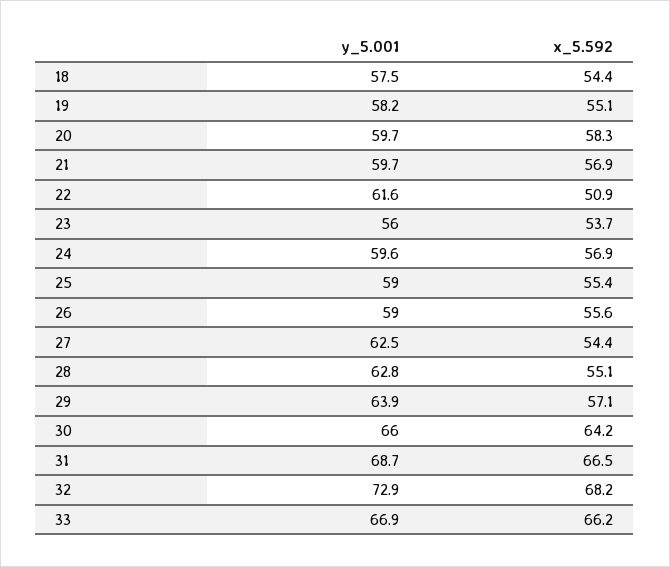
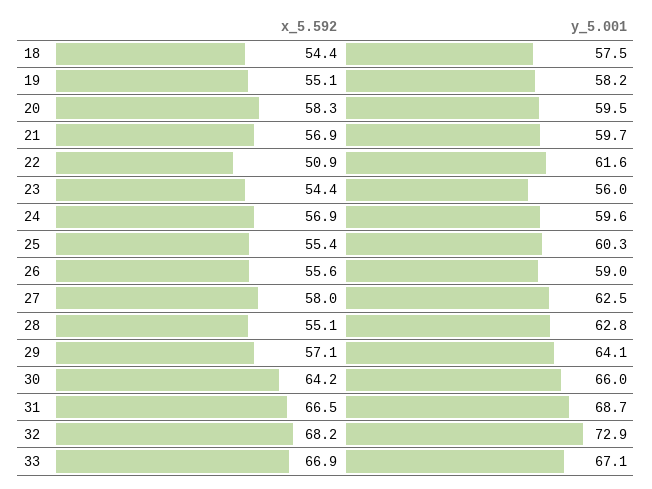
  {
    "y_5.001": {
      "18": 57.5,
      "19": 58.2,
-     "20": 59.7,
+     "20": 59.5,
      "21": 59.7,
      "22": 61.6,
      "23": 56,
      "24": 59.6,
-     "25": 59,
+     "25": 60.3,
      "26": 59,
      "27": 62.5,
      "28": 62.8,
-     "29": 63.9,
+     "29": 64.1,
      "30": 66,
      "31": 68.7,
      "32": 72.9,
-     "33": 66.9
+     "33": 67.1
    },
    "x_5.592": {
      "18": 54.4,
      "19": 55.1,
      "20": 58.3,
      "21": 56.9,
      "22": 50.9,
-     "23": 53.7,
+     "23": 54.4,
      "24": 56.9,
      "25": 55.4,
      "26": 55.6,
-     "27": 54.4,
+     "27": 58,
      "28": 55.1,
      "29": 57.1,
      "30": 64.2,
      "31": 66.5,
      "32": 68.2,
-     "33": 66.2
+     "33": 66.9
    }
  }

